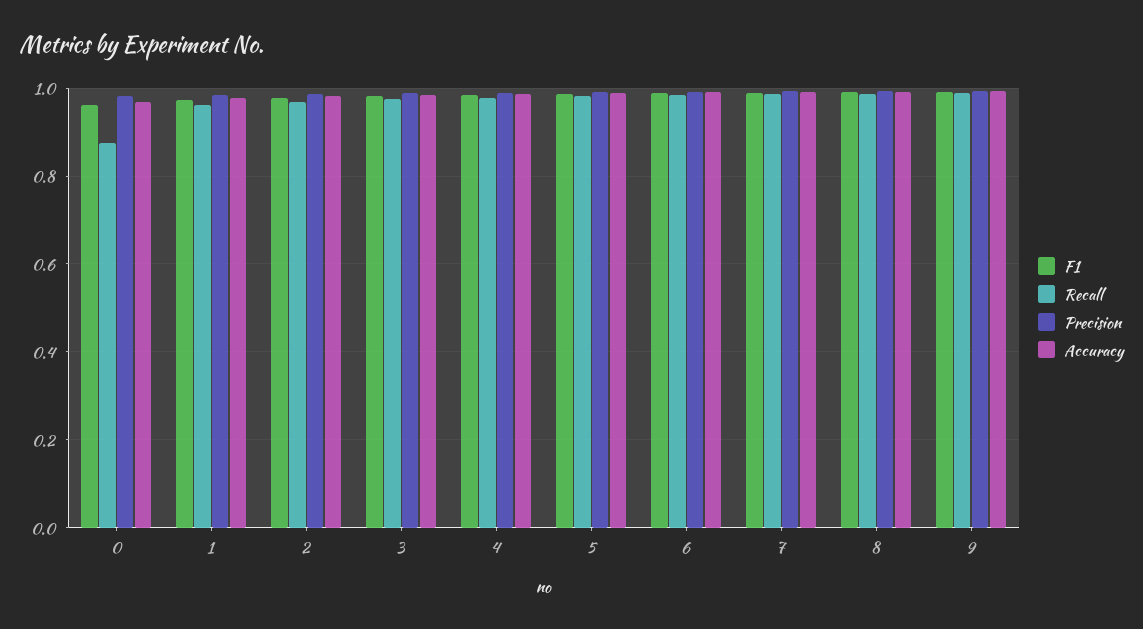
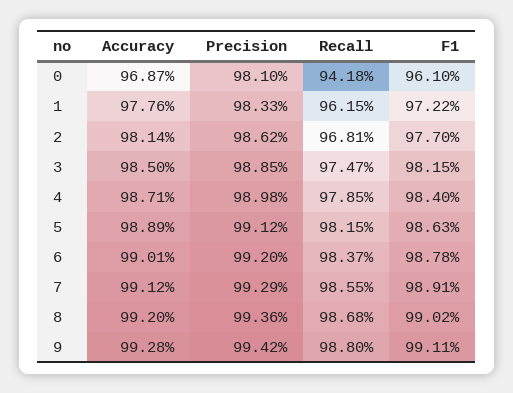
  {
    "F1": {
      "0": 0.961,
      "1": 0.9722,
      "2": 0.977,
      "3": 0.9815,
      "4": 0.984,
      "5": 0.9863,
      "6": 0.9878,
      "7": 0.9891,
      "8": 0.9902,
      "9": 0.9911
    },
    "Recall": {
-     "0": 0.88,
+     "0": 0.9418,
      "1": 0.9615,
      "2": 0.9681,
      "3": 0.9747,
      "4": 0.9785,
      "5": 0.9815,
      "6": 0.9837,
      "7": 0.9855,
      "8": 0.9868,
      "9": 0.988
    },
    "Precision": {
      "0": 0.981,
      "1": 0.9833,
      "2": 0.9862,
      "3": 0.9885,
      "4": 0.9898,
      "5": 0.9912,
      "6": 0.992,
      "7": 0.9929,
      "8": 0.9936,
      "9": 0.9942
    },
    "Accuracy": {
      "0": 0.9687,
      "1": 0.9776,
      "2": 0.9814,
      "3": 0.985,
      "4": 0.9871,
      "5": 0.9889,
      "6": 0.9901,
      "7": 0.9912,
      "8": 0.992,
      "9": 0.9928
    }
  }

